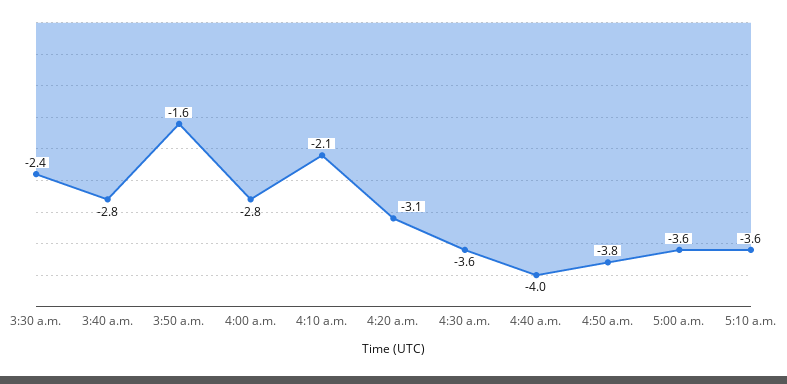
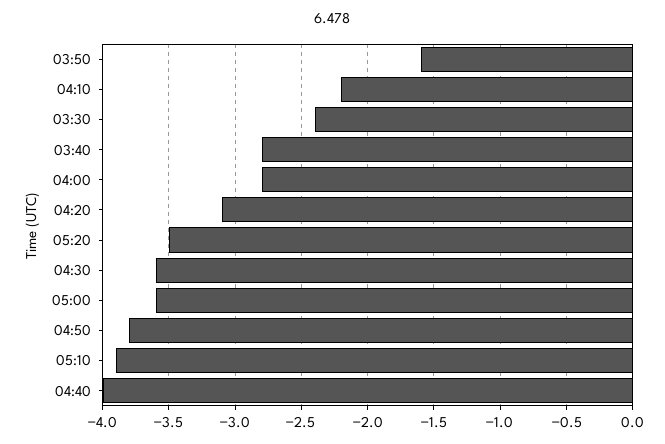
  {
    "3:30 a.m.": -2.4,
    "3:40 a.m.": -2.8,
    "3:50 a.m.": -1.6,
    "4:00 a.m.": -2.8,
-   "4:10 a.m.": -2.1,
+   "4:10 a.m.": -2.2,
    "4:20 a.m.": -3.1,
    "4:30 a.m.": -3.6,
    "4:40 a.m.": -4,
    "4:50 a.m.": -3.8,
    "5:00 a.m.": -3.6,
-   "5:10 a.m.": -3.6
+   "5:10 a.m.": -3.9,
+   "05:20": -3.5
  }

